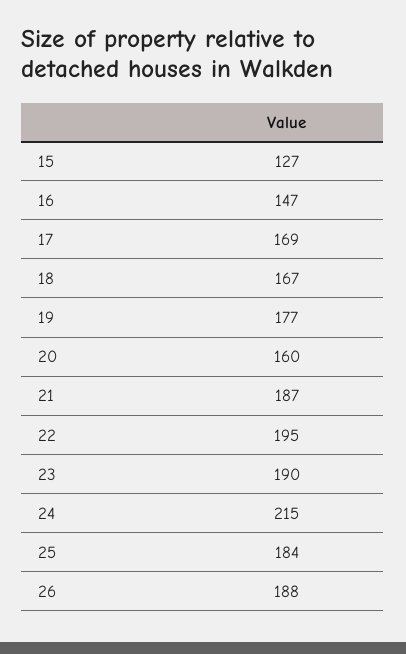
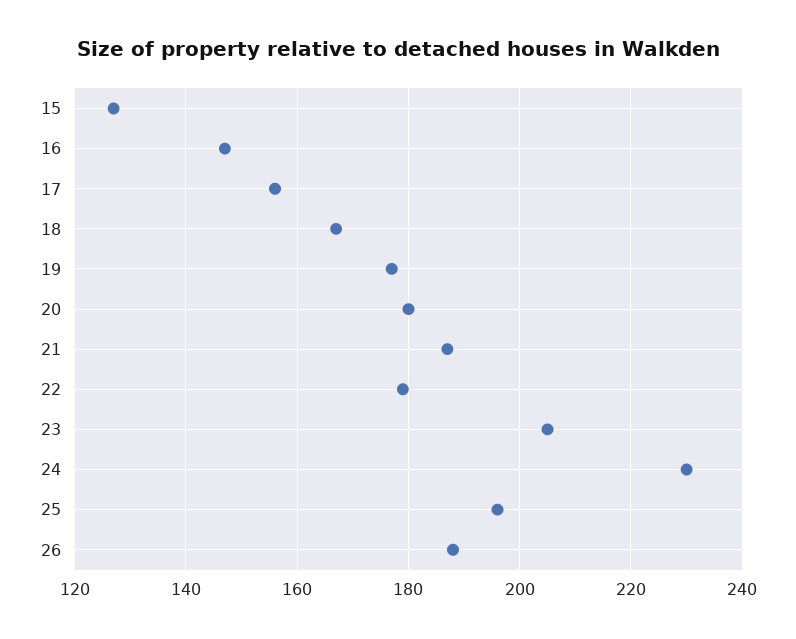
  {
    "15": 127,
    "16": 147,
-   "17": 169,
+   "17": 155,
    "18": 167,
    "19": 177,
-   "20": 160,
+   "20": 180,
    "21": 187,
-   "22": 195,
+   "22": 180,
-   "23": 190,
+   "23": 205,
-   "24": 215,
+   "24": 230,
-   "25": 184,
+   "25": 195,
    "26": 188
  }

